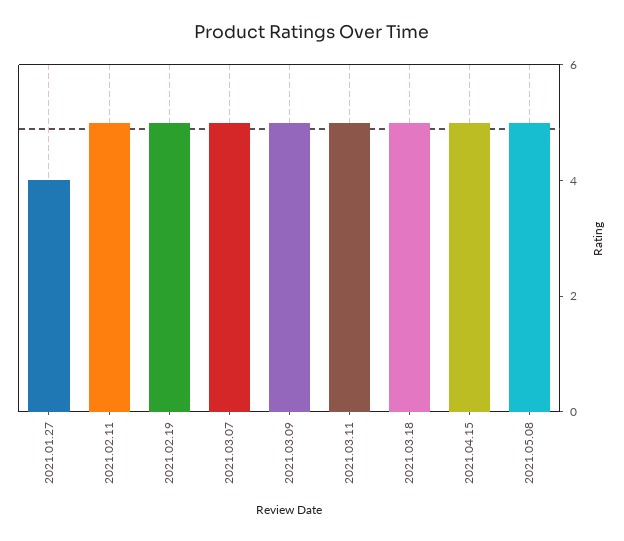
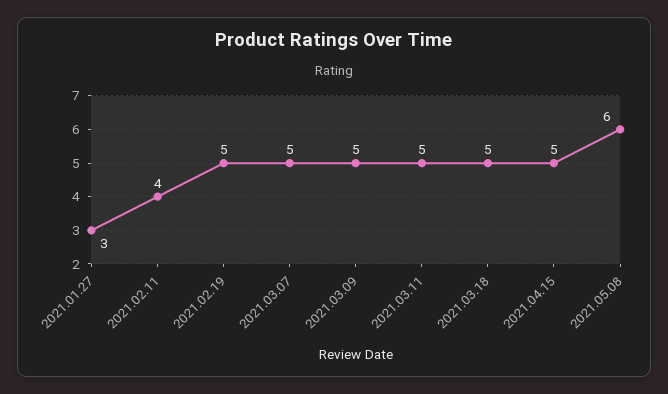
  {
-   "2021.01.27": 4,
+   "2021.01.27": 3,
-   "2021.02.11": 5,
+   "2021.02.11": 4,
    "2021.02.19": 5,
    "2021.03.07": 5,
    "2021.03.09": 5,
    "2021.03.11": 5,
    "2021.03.18": 5,
    "2021.04.15": 5,
-   "2021.05.08": 5
+   "2021.05.08": 6
  }

